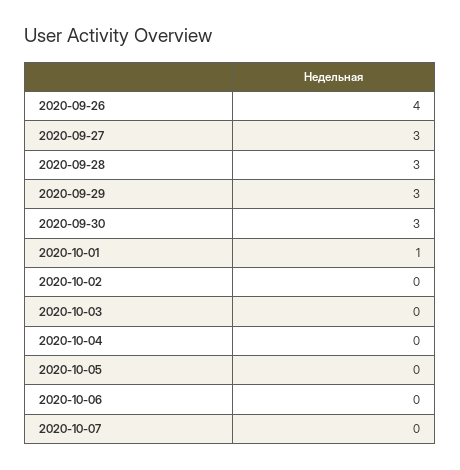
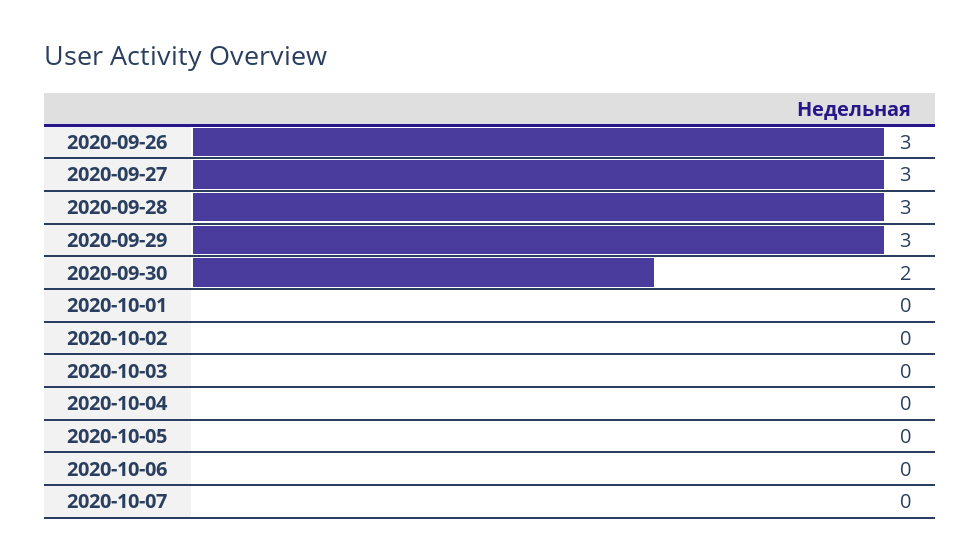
  {
-   "2020-09-26": 4,
+   "2020-09-26": 3,
    "2020-09-27": 3,
    "2020-09-28": 3,
    "2020-09-29": 3,
-   "2020-09-30": 3,
+   "2020-09-30": 2,
-   "2020-10-01": 1,
+   "2020-10-01": 0,
    "2020-10-02": 0,
    "2020-10-03": 0,
    "2020-10-04": 0,
    "2020-10-05": 0,
    "2020-10-06": 0,
    "2020-10-07": 0
  }

